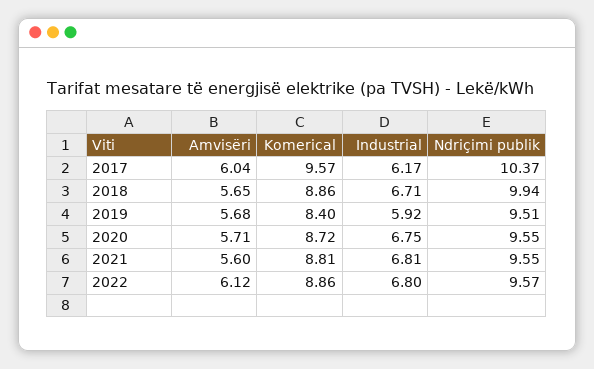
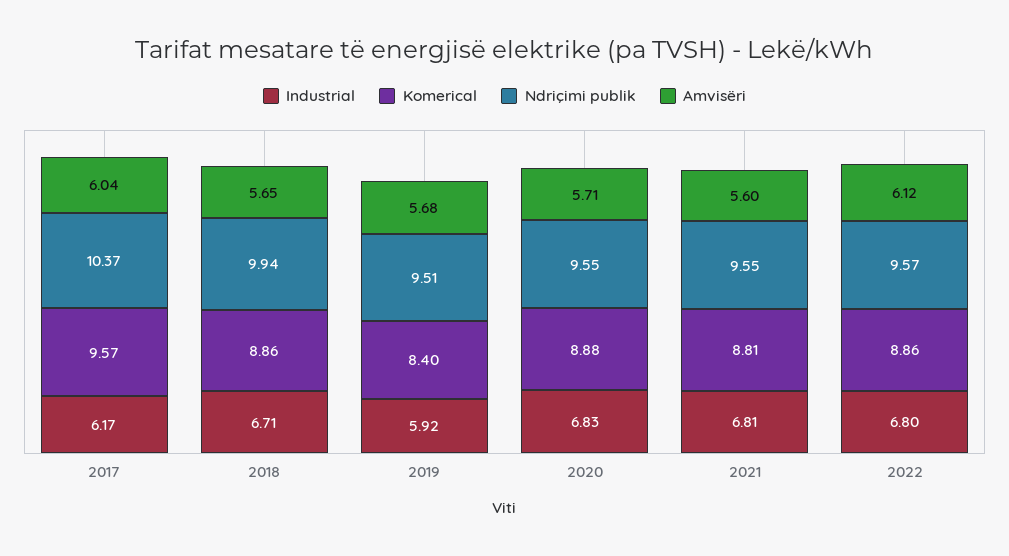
  {
    "Amvisëri": {
      "2017": 6.04,
      "2018": 5.65,
      "2019": 5.68,
      "2020": 5.71,
      "2021": 5.6,
      "2022": 6.12
    },
    "Komerical": {
      "2017": 9.57,
      "2018": 8.86,
      "2019": 8.4,
-     "2020": 8.72,
+     "2020": 8.88,
      "2021": 8.81,
      "2022": 8.86
    },
    "Industrial": {
      "2017": 6.17,
      "2018": 6.71,
      "2019": 5.92,
-     "2020": 6.75,
+     "2020": 6.83,
      "2021": 6.81,
      "2022": 6.8
    },
    "Ndriçimi publik": {
      "2017": 10.37,
      "2018": 9.94,
      "2019": 9.51,
      "2020": 9.55,
      "2021": 9.55,
      "2022": 9.57
    }
  }

